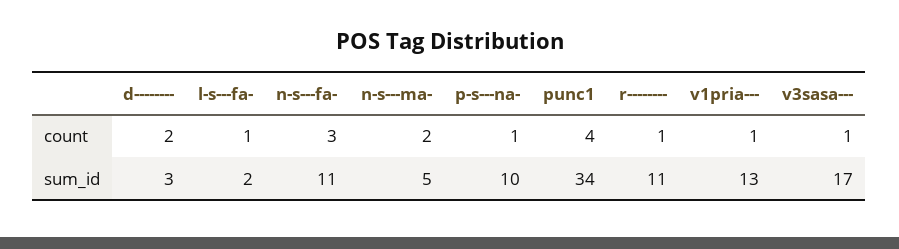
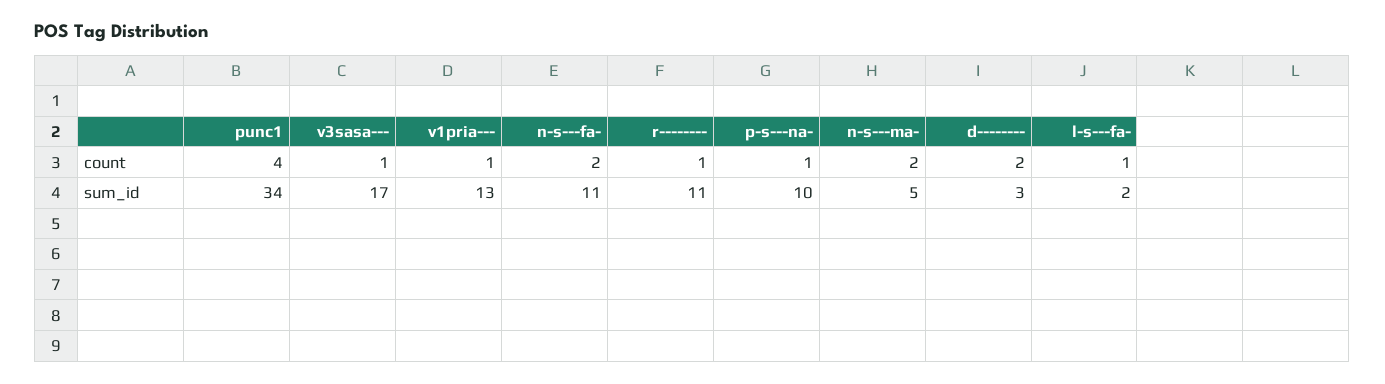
  {
    "d--------": {
      "count": 2,
      "sum_id": 3
    },
    "l-s---fa-": {
      "count": 1,
      "sum_id": 2
    },
    "n-s---fa-": {
-     "count": 3,
+     "count": 2,
      "sum_id": 11
    },
    "n-s---ma-": {
      "count": 2,
      "sum_id": 5
    },
    "p-s---na-": {
      "count": 1,
      "sum_id": 10
    },
    "punc1": {
      "count": 4,
      "sum_id": 34
    },
    "r--------": {
      "count": 1,
      "sum_id": 11
    },
    "v1pria---": {
      "count": 1,
      "sum_id": 13
    },
    "v3sasa---": {
      "count": 1,
      "sum_id": 17
    }
  }

